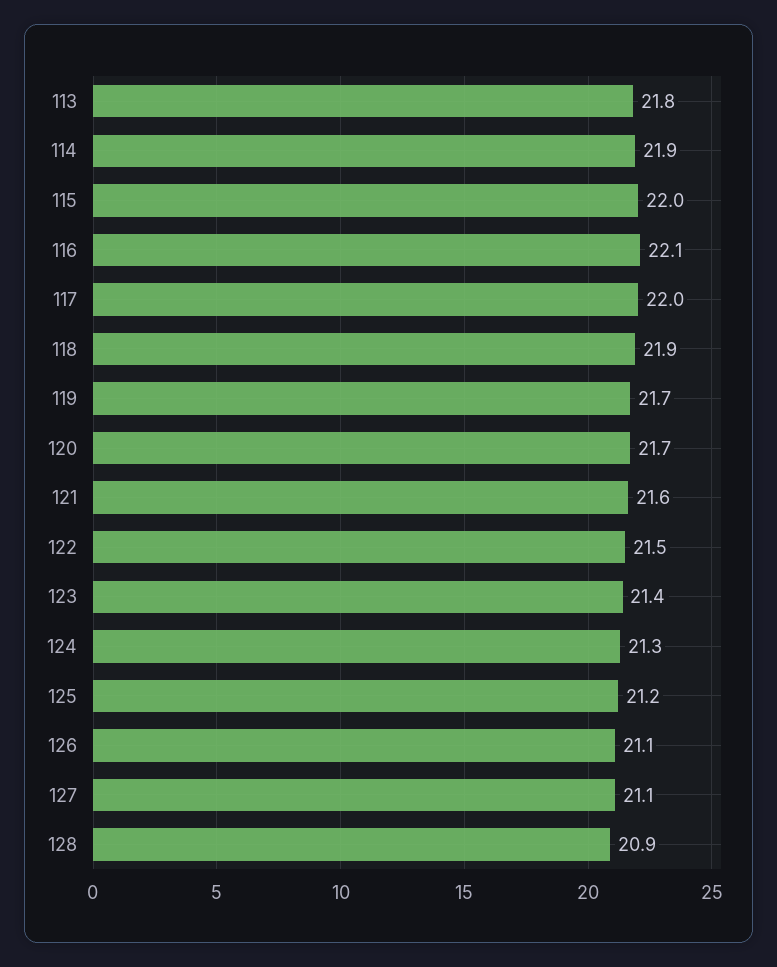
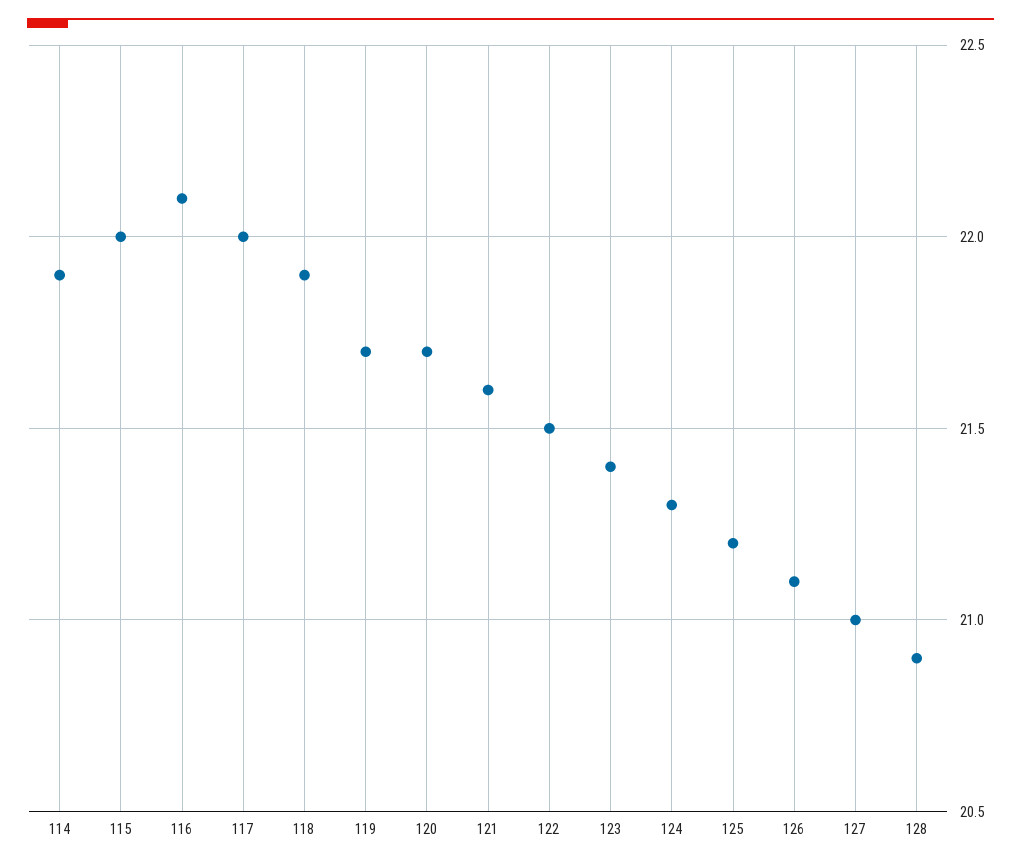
  {
-   "113": 21.8,
    "114": 21.9,
    "115": 22,
    "116": 22.1,
    "117": 22,
    "118": 21.9,
    "119": 21.7,
    "120": 21.7,
    "121": 21.6,
    "122": 21.5,
    "123": 21.4,
    "124": 21.3,
    "125": 21.2,
    "126": 21.1,
-   "127": 21.1,
+   "127": 21,
    "128": 20.9
  }

